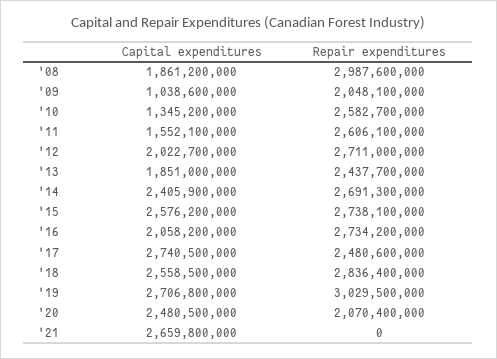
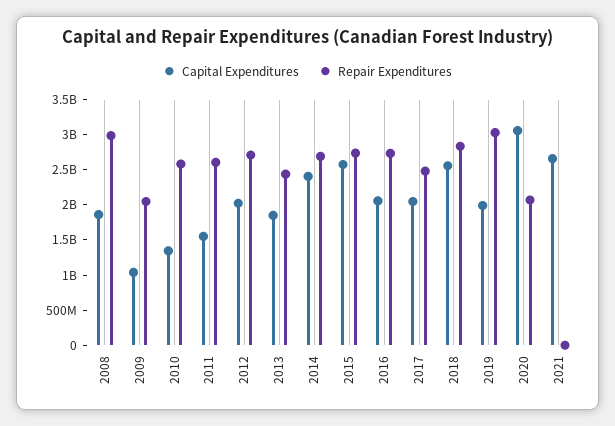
  {
    "Capital expenditures": {
      "'08": 1861200000,
      "'09": 1038600000,
      "'10": 1345200000,
      "'11": 1552100000,
      "'12": 2022700000,
      "'13": 1851000000,
      "'14": 2405900000,
      "'15": 2576200000,
      "'16": 2058200000,
-     "'17": 2740500000,
+     "'17": 2000000000,
      "'18": 2558500000,
-     "'19": 2706800000,
+     "'19": 2000000000,
-     "'20": 2480500000,
+     "'20": 3000000000,
      "'21": 2659800000
    },
    "Repair expenditures": {
      "'08": 2987600000,
      "'09": 2048100000,
      "'10": 2582700000,
      "'11": 2606100000,
      "'12": 2711000000,
      "'13": 2437700000,
      "'14": 2691300000,
      "'15": 2738100000,
      "'16": 2734200000,
      "'17": 2480600000,
      "'18": 2836400000,
      "'19": 3029500000,
      "'20": 2070400000,
      "'21": 0
    }
  }

